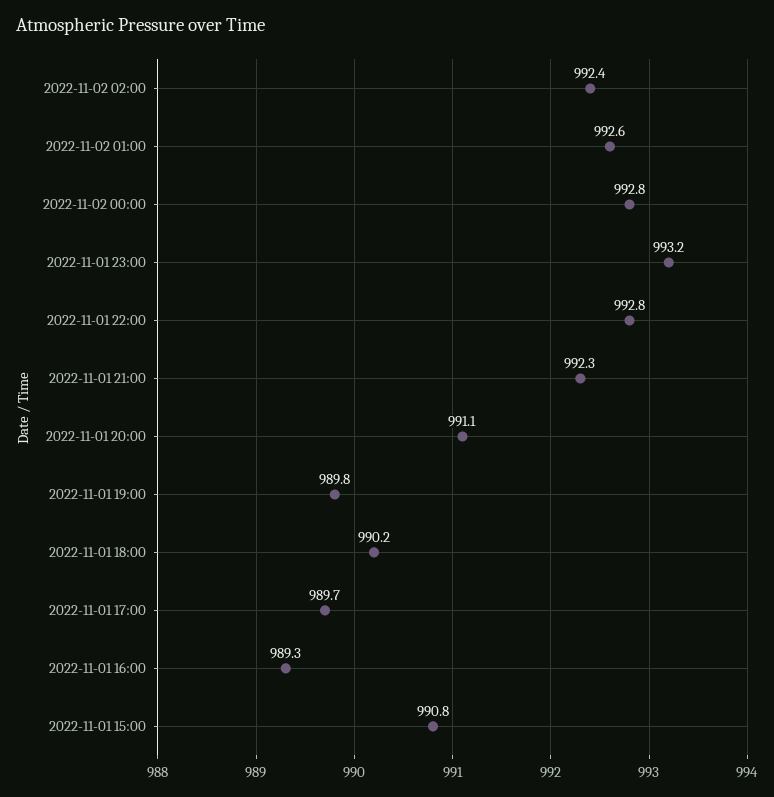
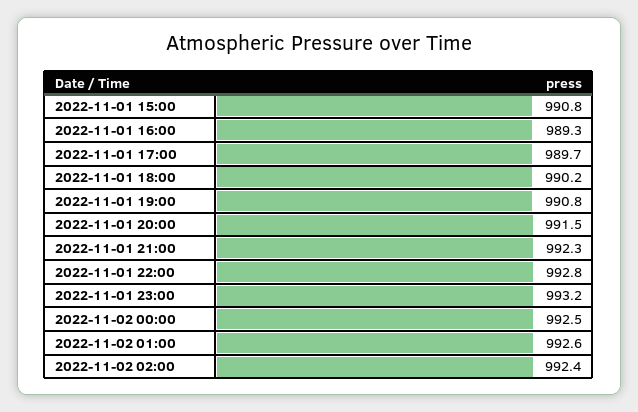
  {
    "2022-11-02 02:00": 992.4,
    "2022-11-02 01:00": 992.6,
-   "2022-11-02 00:00": 992.8,
+   "2022-11-02 00:00": 992.5,
    "2022-11-01 23:00": 993.2,
    "2022-11-01 22:00": 992.8,
    "2022-11-01 21:00": 992.3,
-   "2022-11-01 20:00": 991.1,
+   "2022-11-01 20:00": 991.5,
-   "2022-11-01 19:00": 989.8,
+   "2022-11-01 19:00": 990.8,
    "2022-11-01 18:00": 990.2,
    "2022-11-01 17:00": 989.7,
    "2022-11-01 16:00": 989.3,
    "2022-11-01 15:00": 990.8
  }

